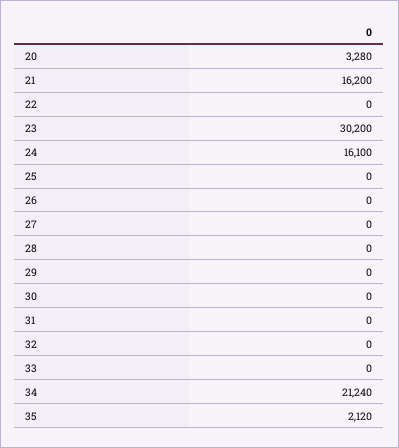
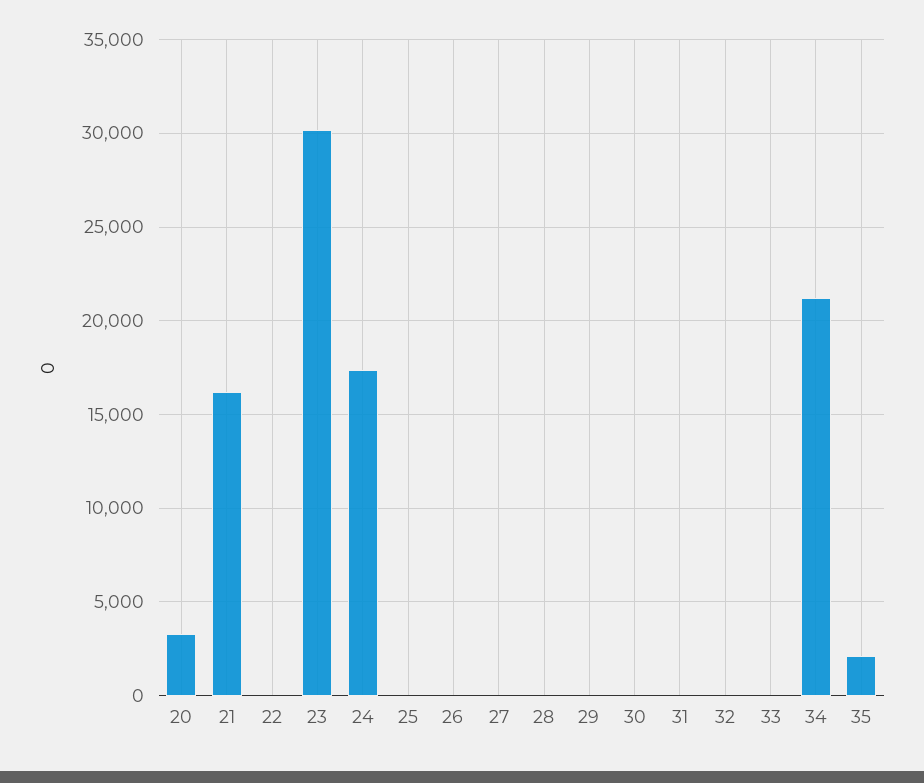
  {
    "20": 3280,
    "21": 16200,
    "22": 0,
    "23": 30200,
-   "24": 16100,
+   "24": 17500,
    "25": 0,
    "26": 0,
    "27": 0,
    "28": 0,
    "29": 0,
    "30": 0,
    "31": 0,
    "32": 0,
    "33": 0,
    "34": 21240,
    "35": 2120
  }

